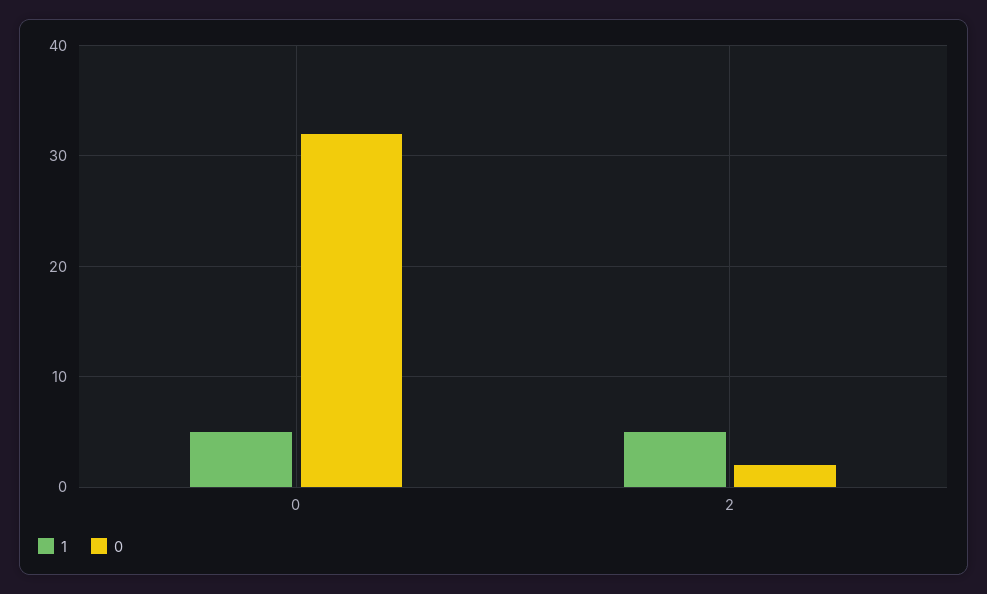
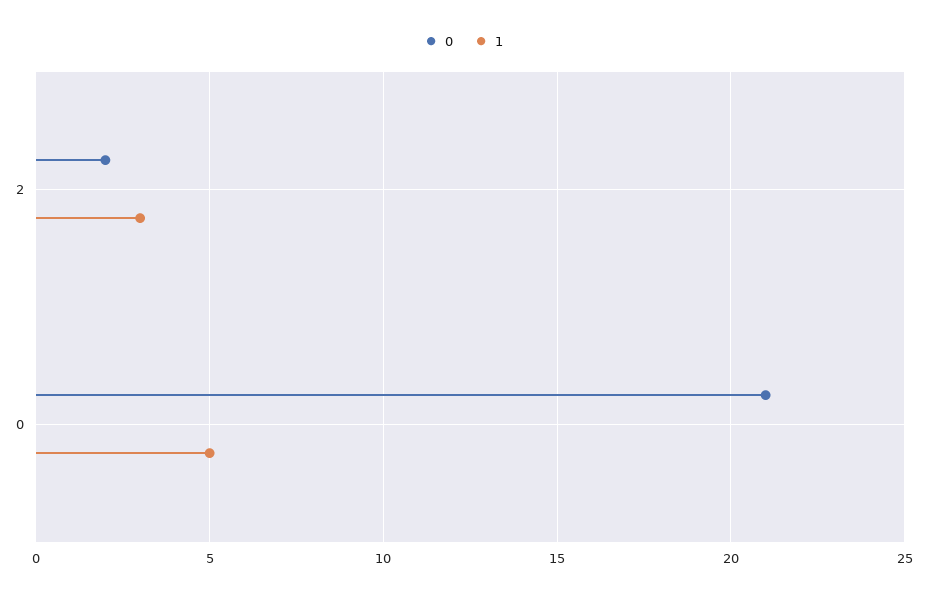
  {
    "1": {
      "0": 5,
-     "2": 5
+     "2": 3
    },
    "0": {
-     "0": 32,
+     "0": 21,
      "2": 2
    }
  }

